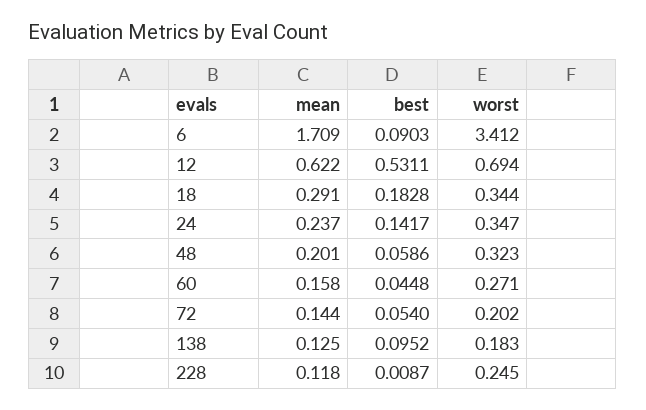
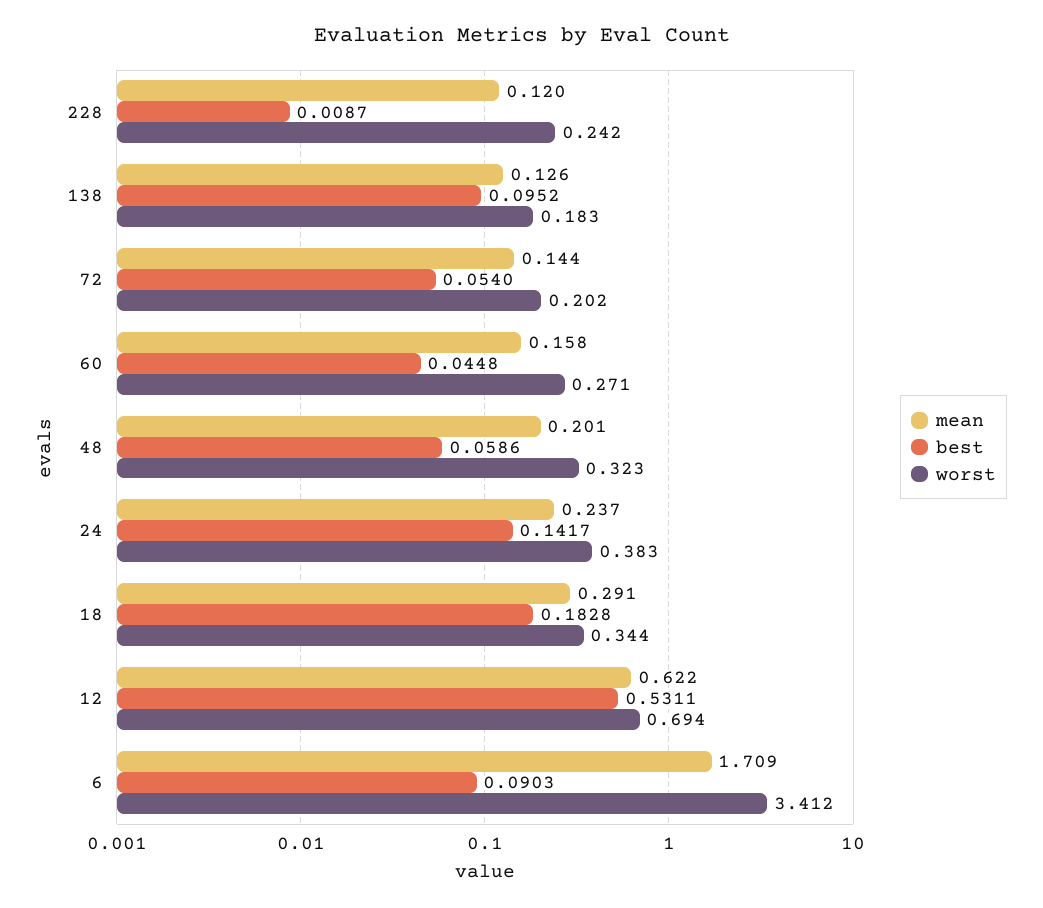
  {
    "mean": {
      "6": 1.709,
      "12": 0.622,
      "18": 0.291,
      "24": 0.237,
      "48": 0.201,
      "60": 0.158,
      "72": 0.144,
-     "138": 0.125,
+     "138": 0.126,
-     "228": 0.118
+     "228": 0.12
    },
    "best": {
      "6": 0.0903,
      "12": 0.5311,
      "18": 0.1828,
      "24": 0.1417,
      "48": 0.0586,
      "60": 0.0448,
      "72": 0.054,
      "138": 0.0952,
      "228": 0.0087
    },
    "worst": {
      "6": 3.412,
      "12": 0.694,
      "18": 0.344,
-     "24": 0.347,
+     "24": 0.383,
      "48": 0.323,
      "60": 0.271,
      "72": 0.202,
      "138": 0.183,
-     "228": 0.245
+     "228": 0.242
    }
  }

